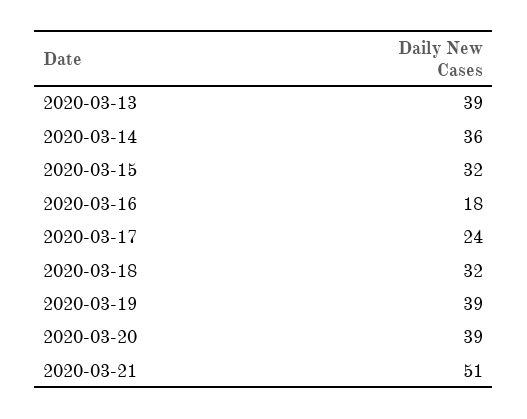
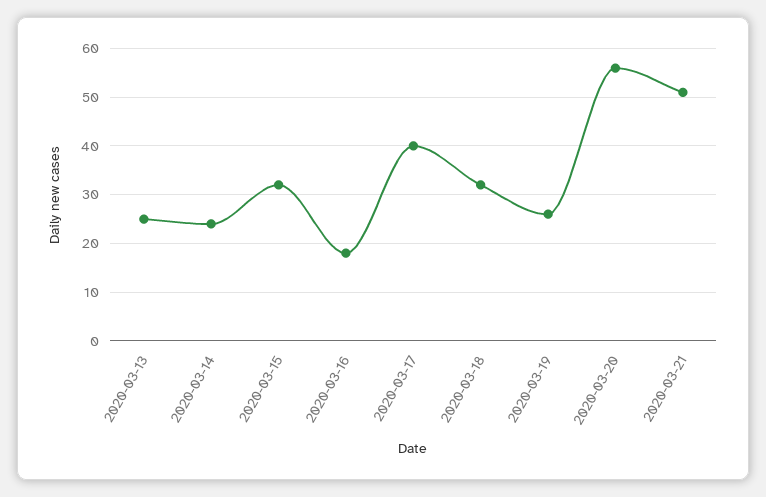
  {
-   "2020-03-13": 39,
+   "2020-03-13": 25,
-   "2020-03-14": 36,
+   "2020-03-14": 25,
    "2020-03-15": 32,
    "2020-03-16": 18,
-   "2020-03-17": 24,
+   "2020-03-17": 40,
    "2020-03-18": 32,
-   "2020-03-19": 39,
+   "2020-03-19": 25,
-   "2020-03-20": 39,
+   "2020-03-20": 55,
    "2020-03-21": 51
  }

